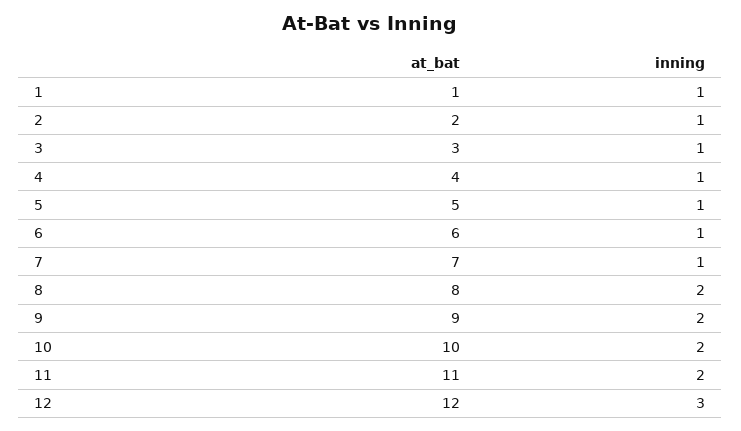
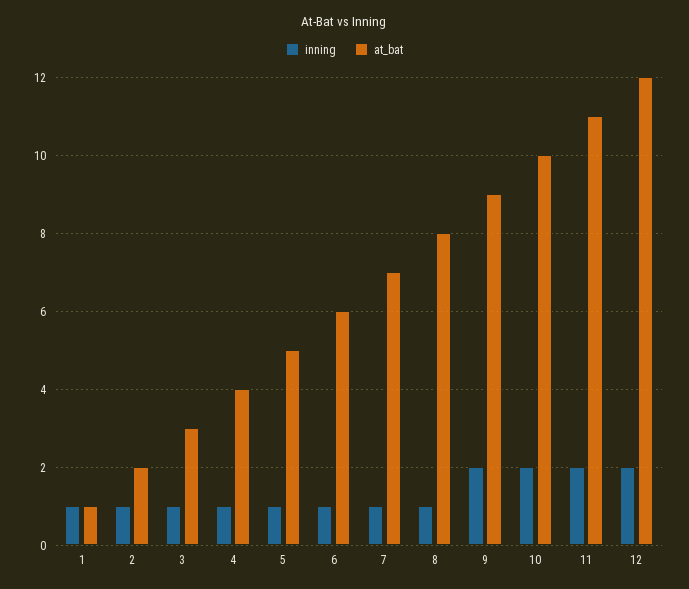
  {
    "at_bat": {
      "1": 1,
      "2": 2,
      "3": 3,
      "4": 4,
      "5": 5,
      "6": 6,
      "7": 7,
      "8": 8,
      "9": 9,
      "10": 10,
      "11": 11,
      "12": 12
    },
    "inning": {
      "1": 1,
      "2": 1,
      "3": 1,
      "4": 1,
      "5": 1,
      "6": 1,
      "7": 1,
-     "8": 2,
+     "8": 1,
      "9": 2,
      "10": 2,
      "11": 2,
-     "12": 3
+     "12": 2
    }
  }

